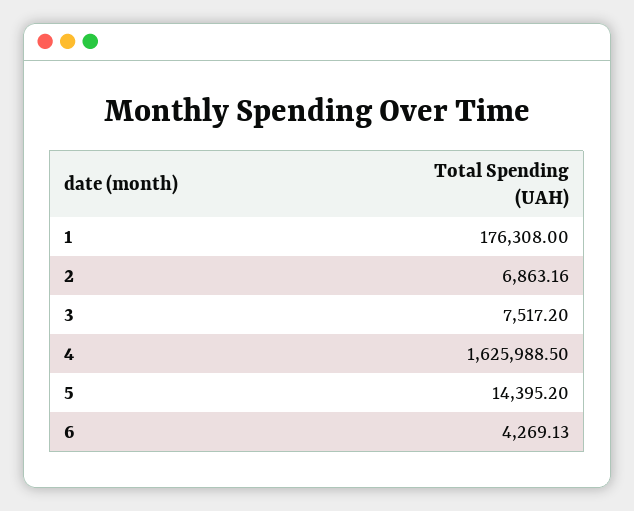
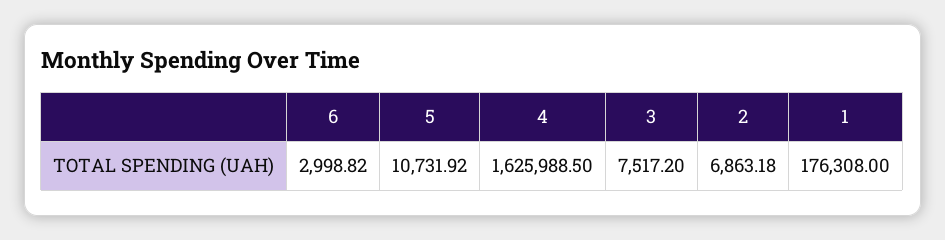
  {
    "1": 176308,
-   "2": 6863.16,
+   "2": 6863.18,
    "3": 7517.2,
    "4": 1625988.5,
-   "5": 14395.2,
+   "5": 10731.92,
-   "6": 4269.13
+   "6": 2998.82
  }

